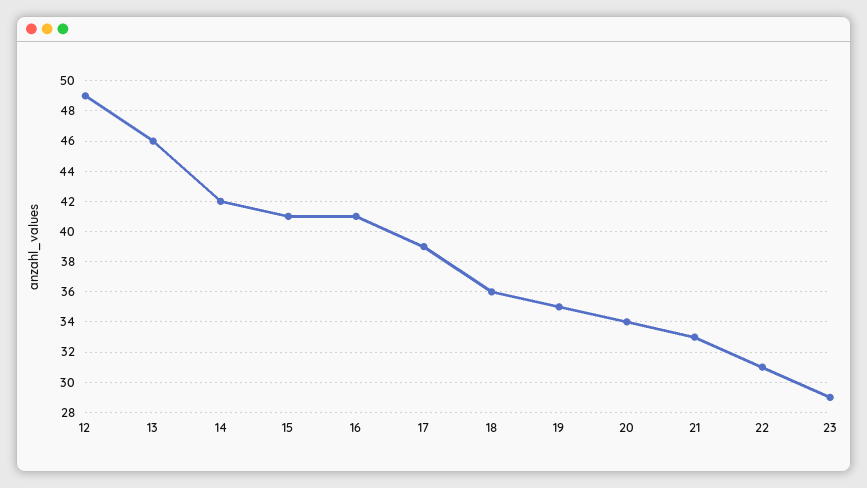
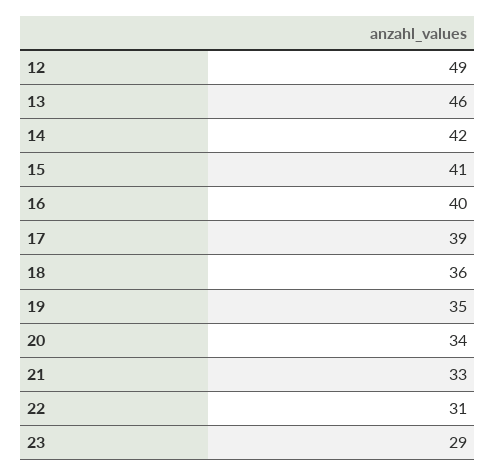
  {
    "12": 49,
    "13": 46,
    "14": 42,
    "15": 41,
-   "16": 41,
+   "16": 40,
    "17": 39,
    "18": 36,
    "19": 35,
    "20": 34,
    "21": 33,
    "22": 31,
    "23": 29
  }

